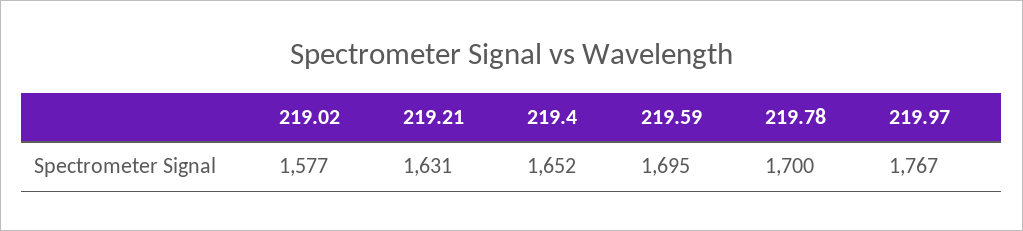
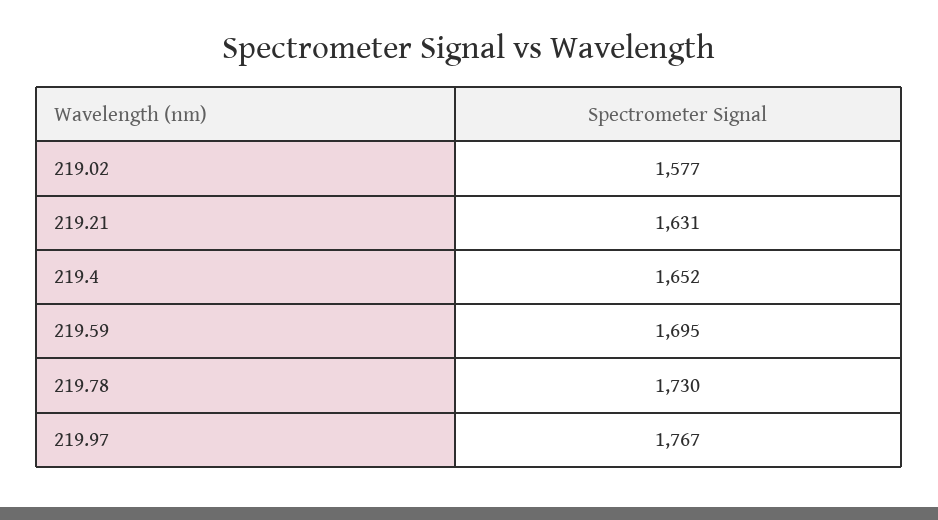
  {
    "219.02": 1577,
    "219.21": 1631,
    "219.4": 1652,
    "219.59": 1695,
-   "219.78": 1700,
+   "219.78": 1730,
    "219.97": 1767
  }

